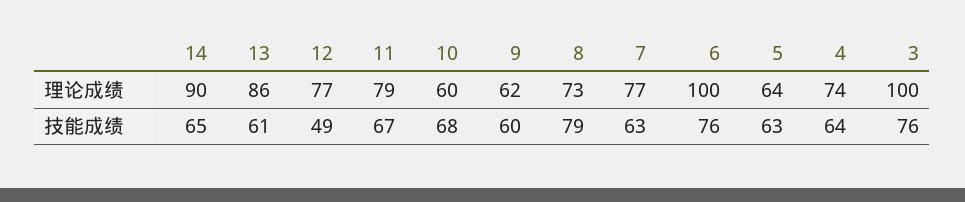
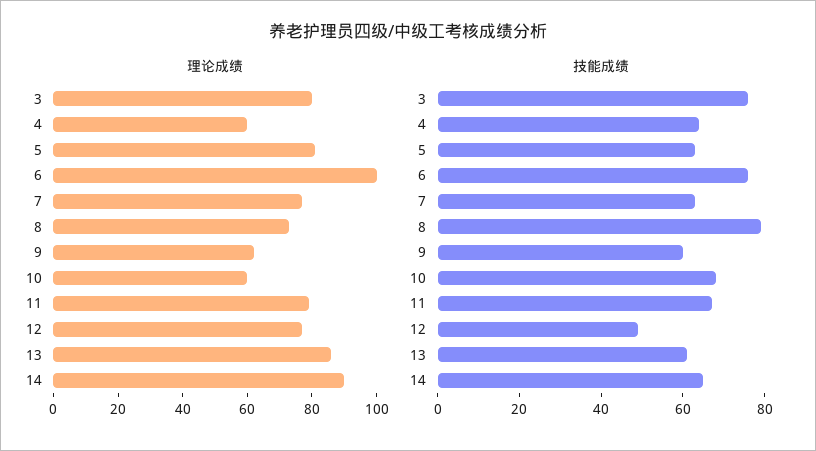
  {
    "理论成绩": {
      "14": 90,
      "13": 86,
      "12": 77,
      "11": 79,
      "10": 60,
      "9": 62,
      "8": 73,
      "7": 77,
      "6": 100,
-     "5": 64,
+     "5": 80,
-     "4": 74,
+     "4": 60,
-     "3": 100
+     "3": 80
    },
    "技能成绩": {
      "14": 65,
      "13": 61,
      "12": 49,
      "11": 67,
      "10": 68,
      "9": 60,
      "8": 79,
      "7": 63,
      "6": 76,
      "5": 63,
      "4": 64,
      "3": 76
    }
  }

